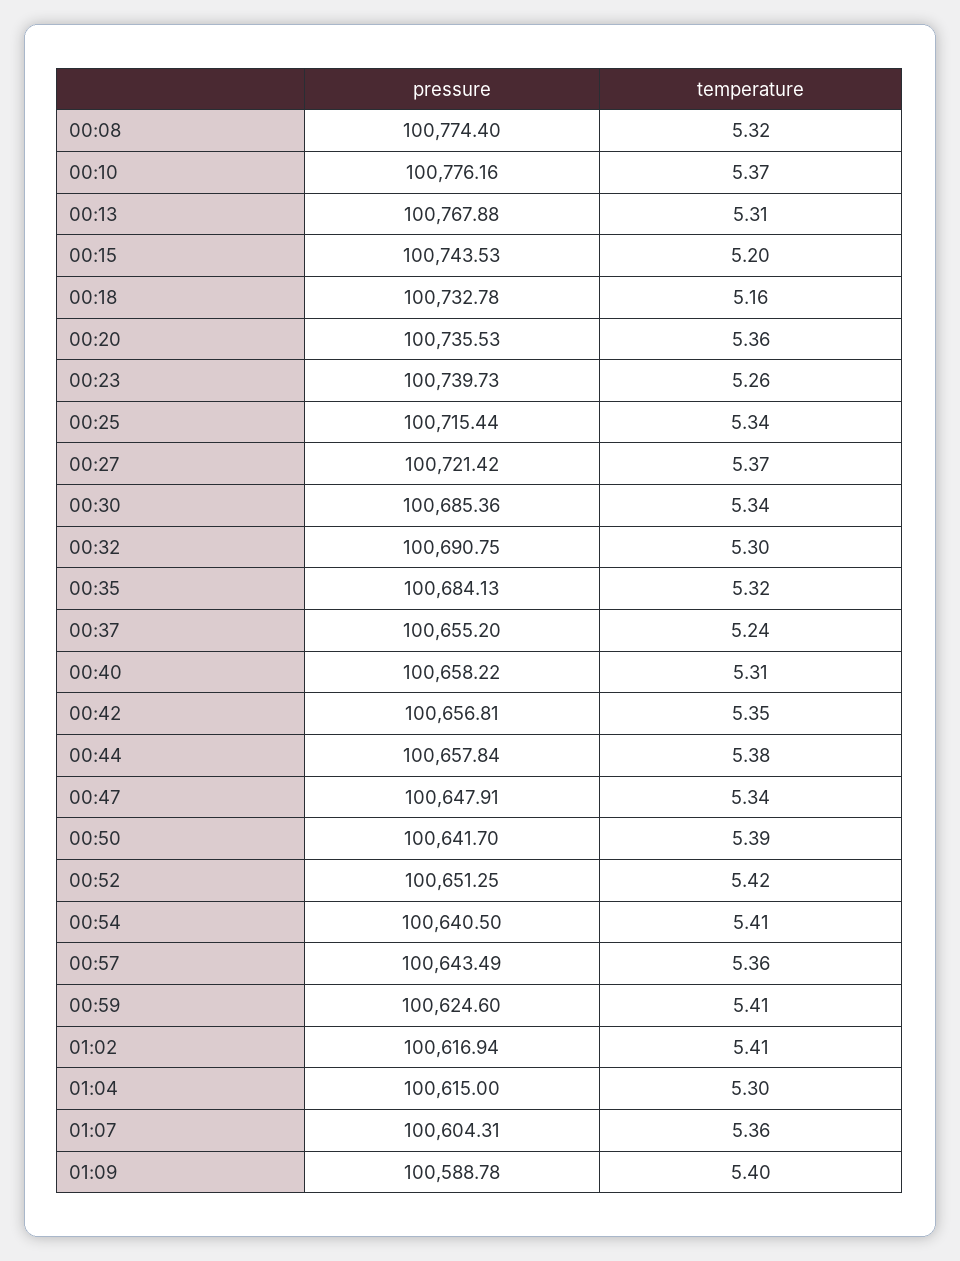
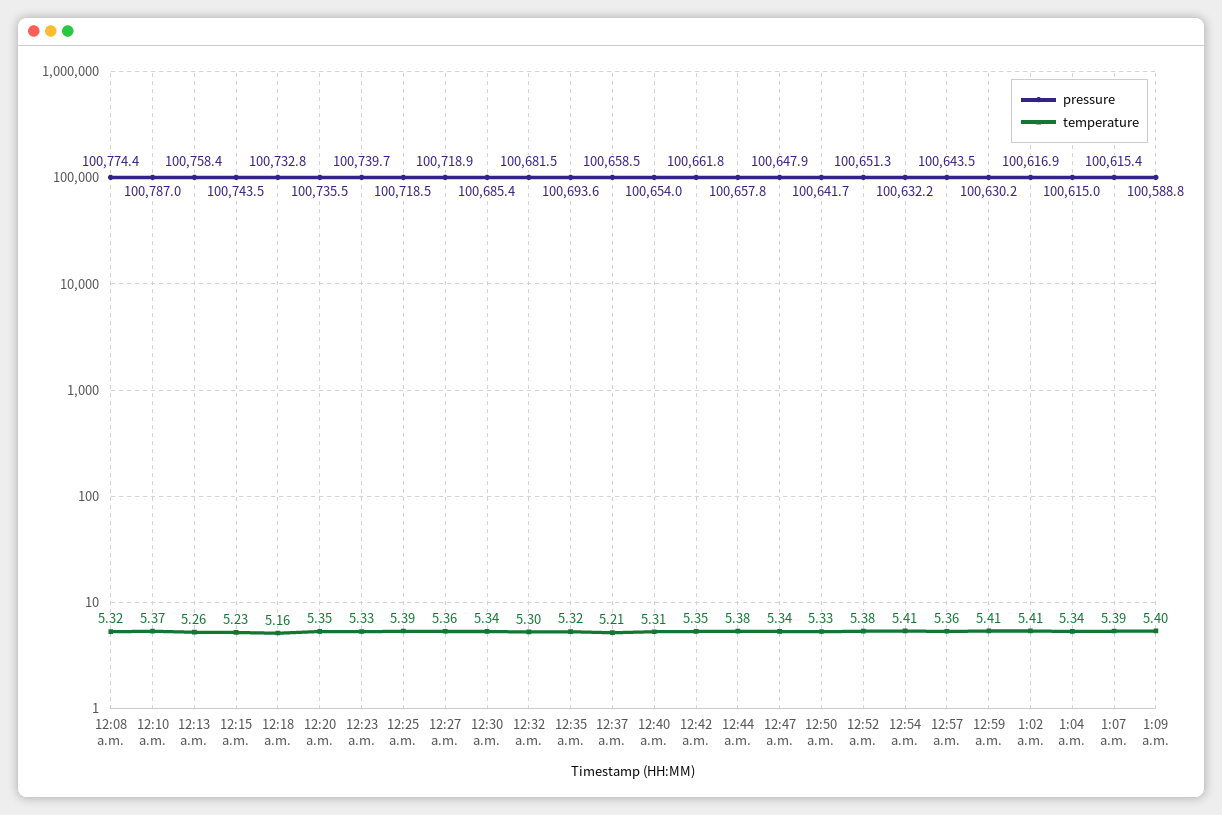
  {
    "pressure": {
      "00:08": 100774.4,
-     "00:10": 100776.16,
+     "00:10": 100787,
-     "00:13": 100767.88,
+     "00:13": 100758.4,
      "00:15": 100743.53,
      "00:18": 100732.78,
      "00:20": 100735.53,
      "00:23": 100739.73,
-     "00:25": 100715.44,
+     "00:25": 100718.5,
-     "00:27": 100721.42,
+     "00:27": 100718.9,
      "00:30": 100685.36,
-     "00:32": 100690.75,
+     "00:32": 100681.5,
-     "00:35": 100684.13,
+     "00:35": 100693.6,
-     "00:37": 100655.2,
+     "00:37": 100658.5,
-     "00:40": 100658.22,
+     "00:40": 100654,
-     "00:42": 100656.81,
+     "00:42": 100661.8,
      "00:44": 100657.84,
      "00:47": 100647.91,
      "00:50": 100641.7,
      "00:52": 100651.25,
-     "00:54": 100640.5,
+     "00:54": 100632.2,
      "00:57": 100643.49,
-     "00:59": 100624.6,
+     "00:59": 100630.2,
      "01:02": 100616.94,
      "01:04": 100615,
-     "01:07": 100604.31,
+     "01:07": 100615.4,
      "01:09": 100588.78
    },
    "temperature": {
      "00:08": 5.32,
      "00:10": 5.37,
-     "00:13": 5.31,
+     "00:13": 5.26,
-     "00:15": 5.2,
+     "00:15": 5.23,
      "00:18": 5.16,
-     "00:20": 5.36,
+     "00:20": 5.35,
-     "00:23": 5.26,
+     "00:23": 5.33,
-     "00:25": 5.34,
+     "00:25": 5.39,
-     "00:27": 5.37,
+     "00:27": 5.36,
      "00:30": 5.34,
      "00:32": 5.3,
      "00:35": 5.32,
-     "00:37": 5.24,
+     "00:37": 5.21,
      "00:40": 5.31,
      "00:42": 5.35,
      "00:44": 5.38,
      "00:47": 5.34,
-     "00:50": 5.39,
+     "00:50": 5.33,
-     "00:52": 5.42,
+     "00:52": 5.38,
      "00:54": 5.41,
      "00:57": 5.36,
      "00:59": 5.41,
      "01:02": 5.41,
-     "01:04": 5.3,
+     "01:04": 5.34,
-     "01:07": 5.36,
+     "01:07": 5.39,
      "01:09": 5.4
    }
  }

